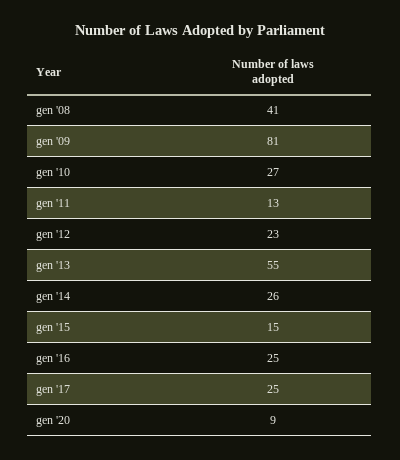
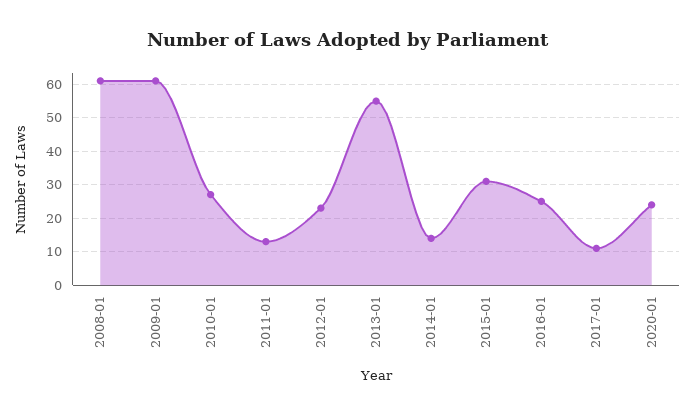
  {
-   "gen '08": 41,
+   "gen '08": 60,
-   "gen '09": 81,
+   "gen '09": 60,
    "gen '10": 27,
    "gen '11": 13,
    "gen '12": 23,
    "gen '13": 55,
-   "gen '14": 26,
+   "gen '14": 15,
-   "gen '15": 15,
+   "gen '15": 30,
    "gen '16": 25,
-   "gen '17": 25,
+   "gen '17": 10,
-   "gen '20": 9
+   "gen '20": 25
  }

